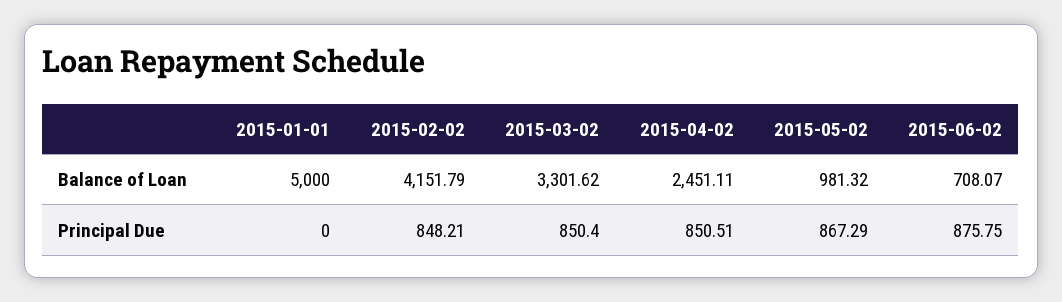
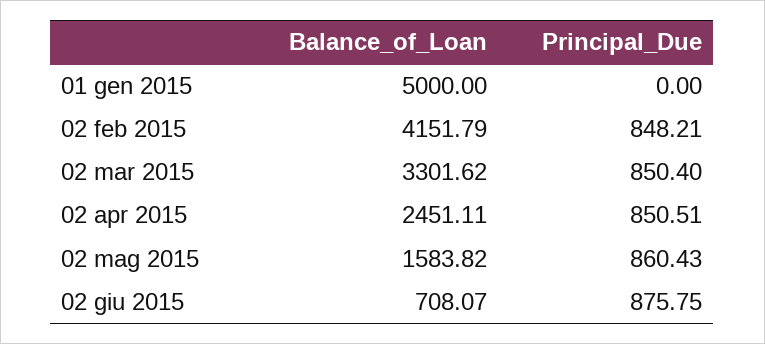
  {
    "2015-01-01": {
      "Balance of Loan": 5000,
      "Principal Due": 0
    },
    "2015-02-02": {
      "Balance of Loan": 4151.79,
      "Principal Due": 848.21
    },
    "2015-03-02": {
      "Balance of Loan": 3301.62,
      "Principal Due": 850.4
    },
    "2015-04-02": {
      "Balance of Loan": 2451.11,
      "Principal Due": 850.51
    },
    "2015-05-02": {
-     "Balance of Loan": 981.32,
+     "Balance of Loan": 1583.82,
-     "Principal Due": 867.29
+     "Principal Due": 860.43
    },
    "2015-06-02": {
      "Balance of Loan": 708.07,
      "Principal Due": 875.75
    }
  }

